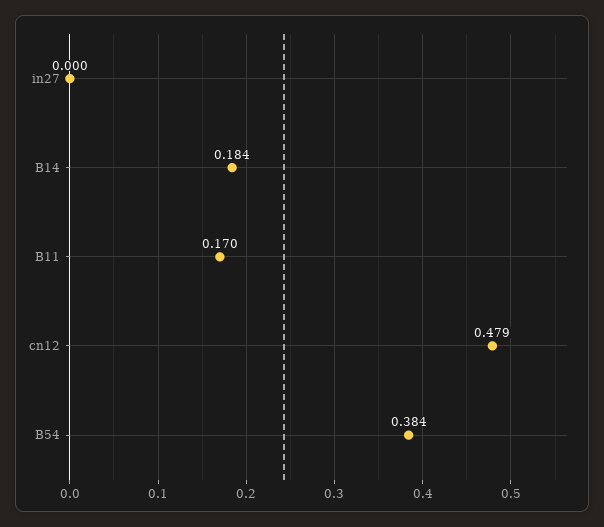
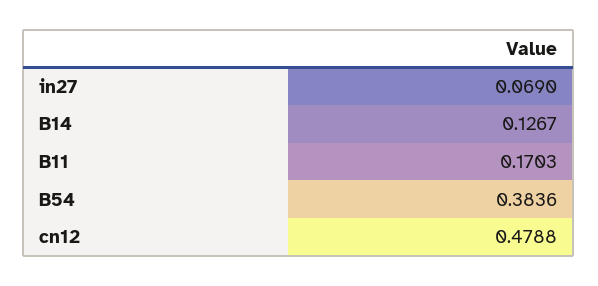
  {
-   "in27": 0,
+   "in27": 0.069,
-   "B14": 0.184,
+   "B14": 0.1267,
    "B11": 0.1703,
    "cn12": 0.4788,
    "B54": 0.3836
  }

